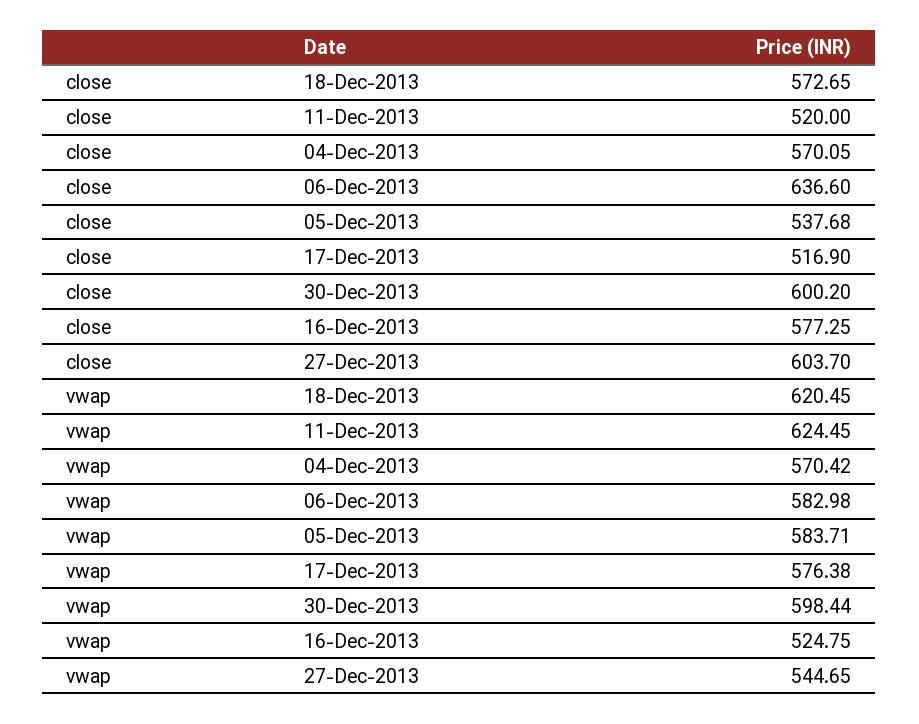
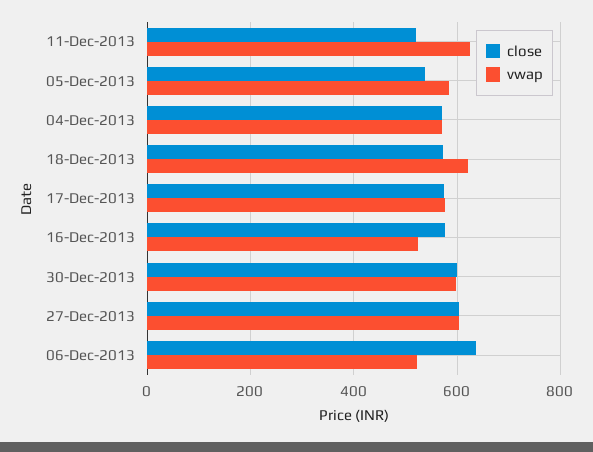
  {
    "close": {
      "18-Dec-2013": 572.65,
      "11-Dec-2013": 520,
      "04-Dec-2013": 570.05,
      "06-Dec-2013": 636.6,
      "05-Dec-2013": 537.68,
-     "17-Dec-2013": 516.9,
+     "17-Dec-2013": 580,
      "30-Dec-2013": 600.2,
      "16-Dec-2013": 577.25,
      "27-Dec-2013": 603.7
    },
    "vwap": {
      "18-Dec-2013": 620.45,
      "11-Dec-2013": 624.45,
      "04-Dec-2013": 570.42,
-     "06-Dec-2013": 582.98,
+     "06-Dec-2013": 520,
      "05-Dec-2013": 583.71,
      "17-Dec-2013": 576.38,
      "30-Dec-2013": 598.44,
      "16-Dec-2013": 524.75,
-     "27-Dec-2013": 544.65
+     "27-Dec-2013": 600
    }
  }

